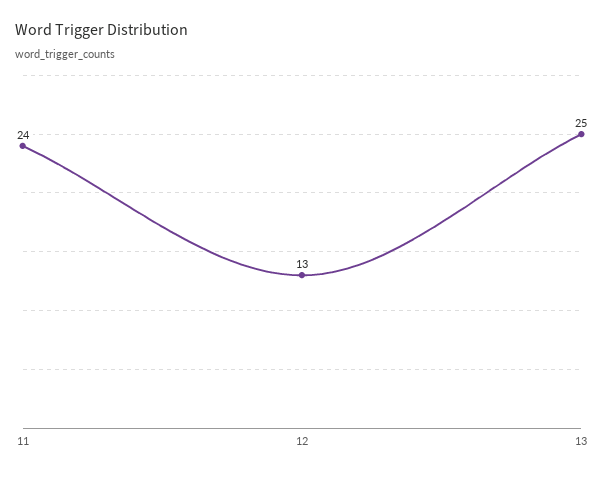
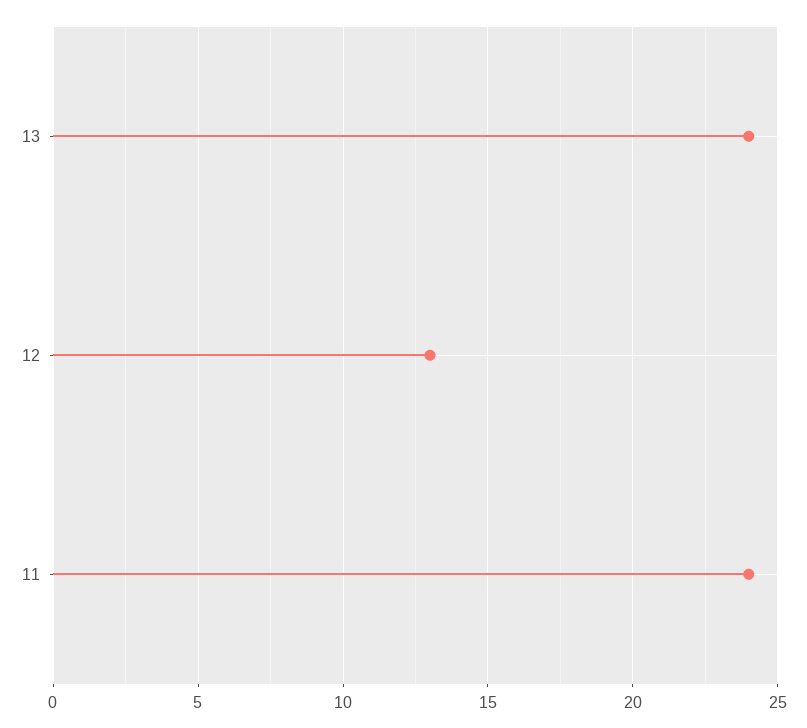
  {
    "11": 24,
    "12": 13,
-   "13": 25
+   "13": 24
  }

